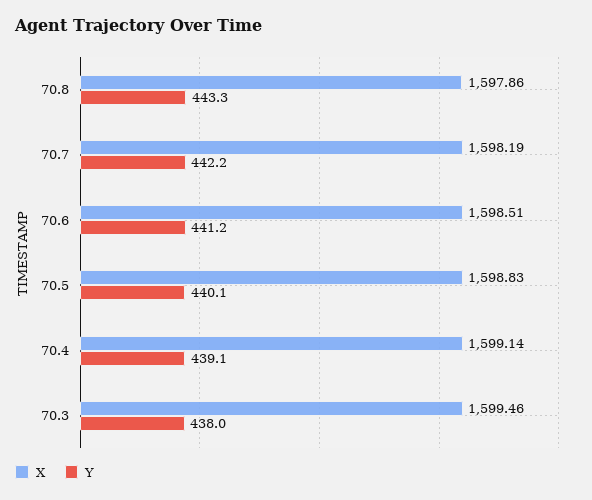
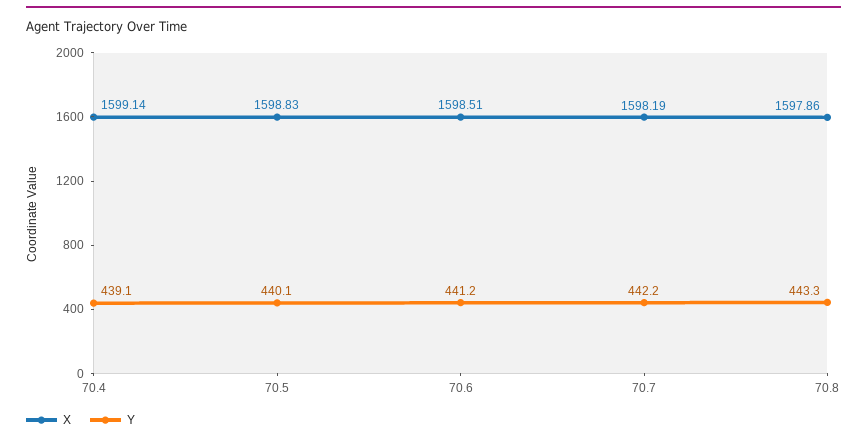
  {
    "X": {
      "70.8": 1597.86,
      "70.7": 1598.19,
      "70.6": 1598.51,
      "70.5": 1598.83,
-     "70.4": 1599.14,
+     "70.4": 1599.14
-     "70.3": 1599.46
    },
    "Y": {
      "70.8": 443.3,
      "70.7": 442.2,
      "70.6": 441.2,
      "70.5": 440.1,
-     "70.4": 439.1,
+     "70.4": 439.1
-     "70.3": 438
    }
  }

